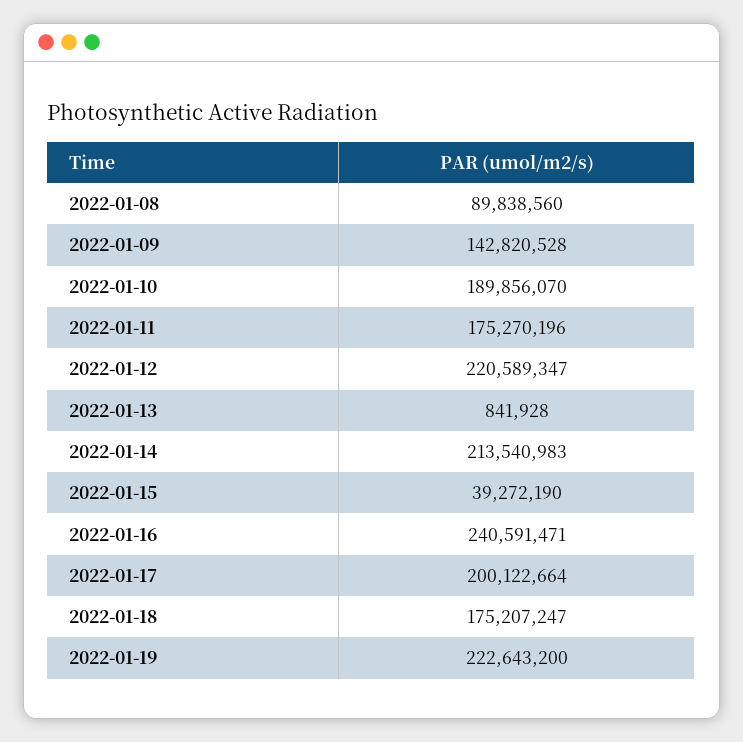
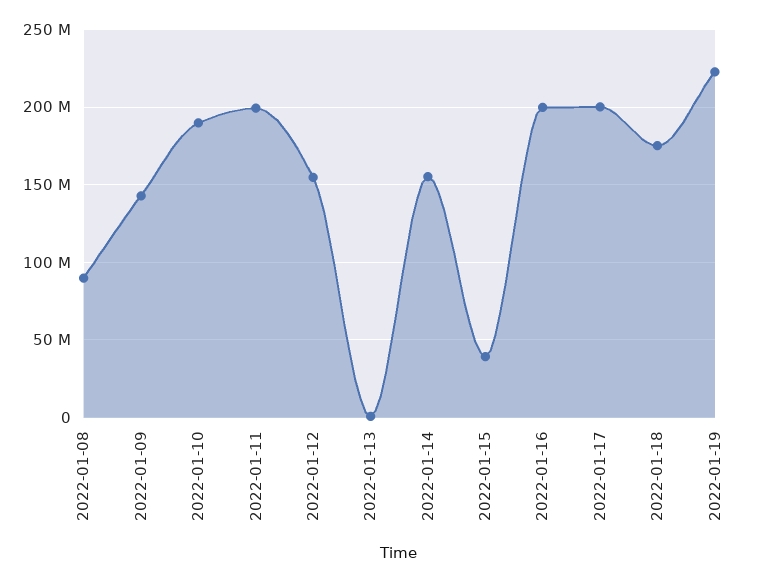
  {
    "2022-01-08": 89838560,
    "2022-01-09": 142820528,
    "2022-01-10": 189856070,
-   "2022-01-11": 175270196,
+   "2022-01-11": 200000000,
-   "2022-01-12": 220589347,
+   "2022-01-12": 155000000,
    "2022-01-13": 841928,
-   "2022-01-14": 213540983,
+   "2022-01-14": 155000000,
    "2022-01-15": 39272190,
-   "2022-01-16": 240591471,
+   "2022-01-16": 200000000,
    "2022-01-17": 200122664,
    "2022-01-18": 175207247,
    "2022-01-19": 222643200
  }

